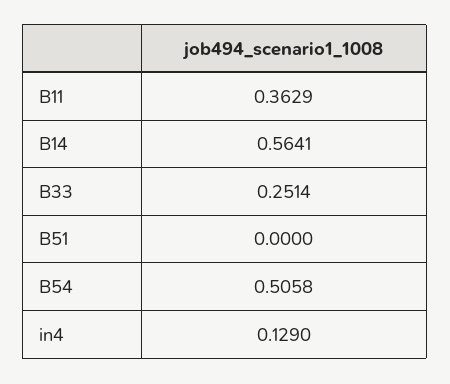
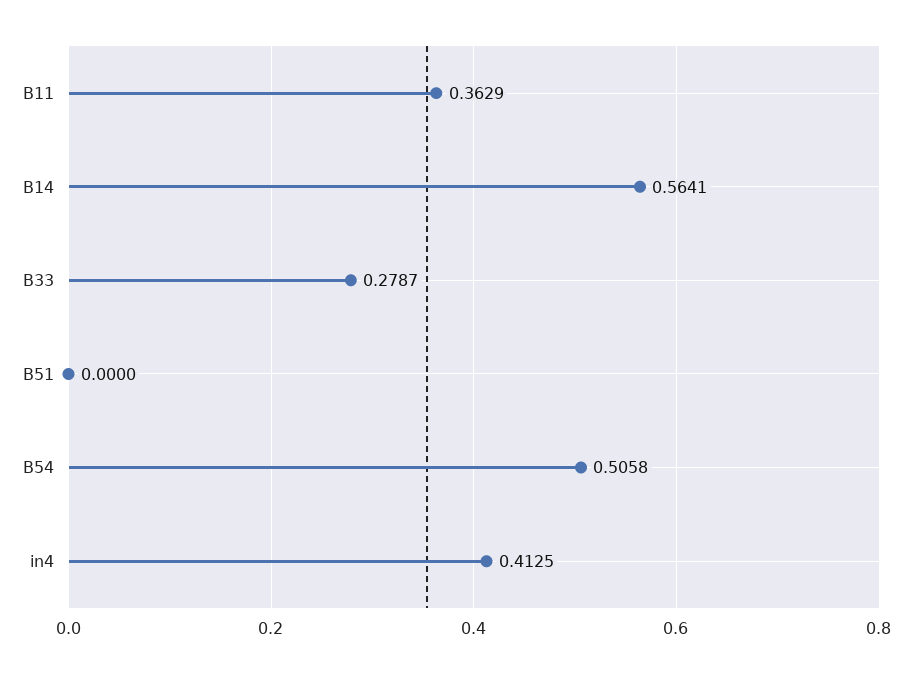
  {
    "B11": 0.3629,
    "B14": 0.5641,
-   "B33": 0.2514,
+   "B33": 0.2787,
    "B51": 0,
    "B54": 0.5058,
-   "in4": 0.129
+   "in4": 0.4125
  }

